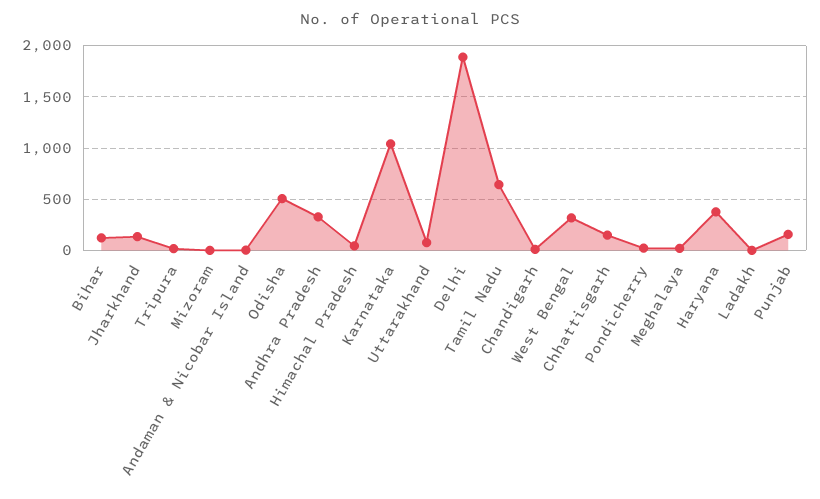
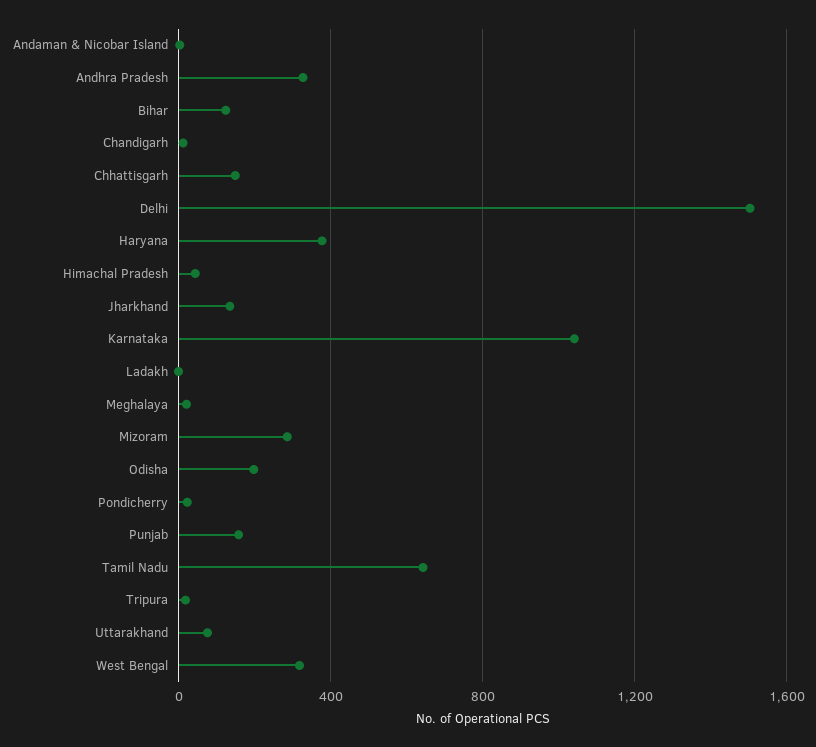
  {
    "Bihar": 100,
    "Jharkhand": 150,
    "Tripura": 0,
-   "Mizoram": 0,
+   "Mizoram": 300,
    "Andaman & Nicobar Island": 0,
-   "Odisha": 500,
+   "Odisha": 200,
    "Andhra Pradesh": 350,
    "Himachal Pradesh": 50,
    "Karnataka": 1050,
    "Uttarakhand": 100,
-   "Delhi": 1900,
+   "Delhi": 1500,
    "Tamil Nadu": 650,
    "Chandigarh": 0,
    "West Bengal": 300,
    "Chhattisgarh": 150,
    "Pondicherry": 0,
    "Meghalaya": 0,
    "Haryana": 400,
    "Ladakh": 0,
    "Punjab": 150
  }

